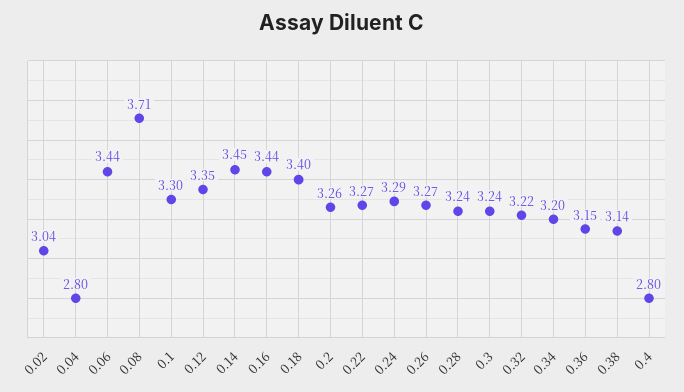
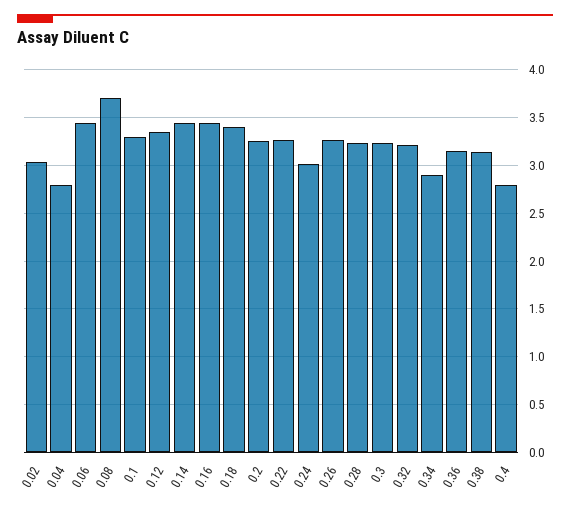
  {
    "0.02": 3.04,
    "0.04": 2.8,
    "0.06": 3.44,
    "0.08": 3.71,
    "0.1": 3.3,
    "0.12": 3.35,
    "0.14": 3.45,
    "0.16": 3.44,
    "0.18": 3.4,
    "0.2": 3.26,
    "0.22": 3.27,
-   "0.24": 3.29,
+   "0.24": 3,
    "0.26": 3.27,
    "0.28": 3.24,
    "0.3": 3.24,
    "0.32": 3.22,
-   "0.34": 3.2,
+   "0.34": 2.9,
    "0.36": 3.15,
    "0.38": 3.14,
    "0.4": 2.8
  }

